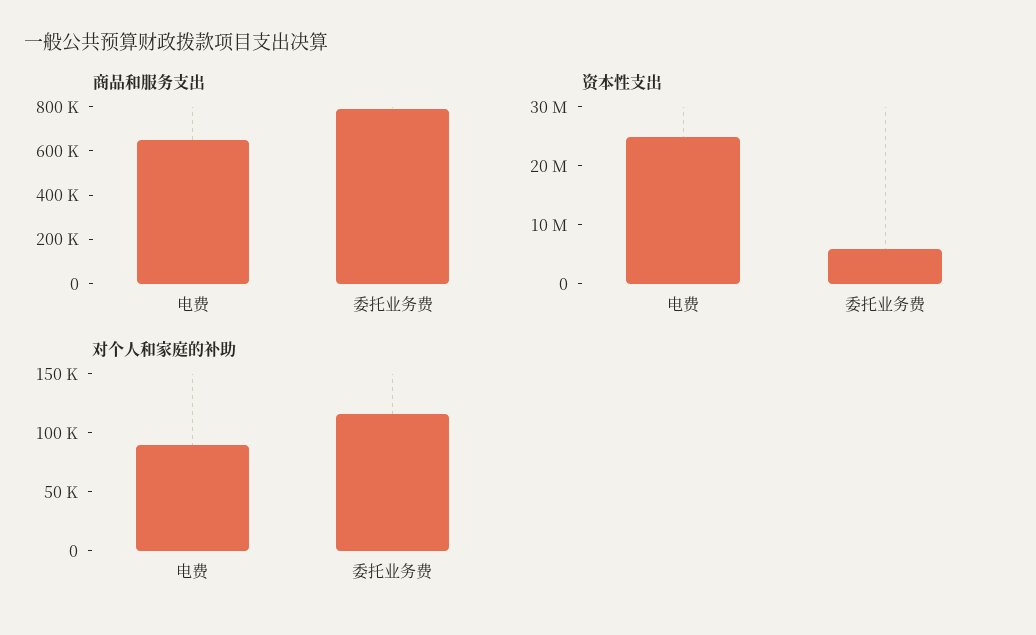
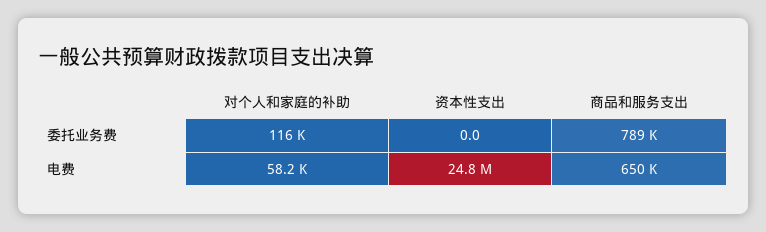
  {
    "商品和服务支出": {
      "电费": 650000,
      "委托业务费": 789000
    },
    "资本性支出": {
      "电费": 24800000,
-     "委托业务费": 6000000
+     "委托业务费": 0
    },
    "对个人和家庭的补助": {
-     "电费": 90000,
+     "电费": 58200,
      "委托业务费": 116000
    }
  }

